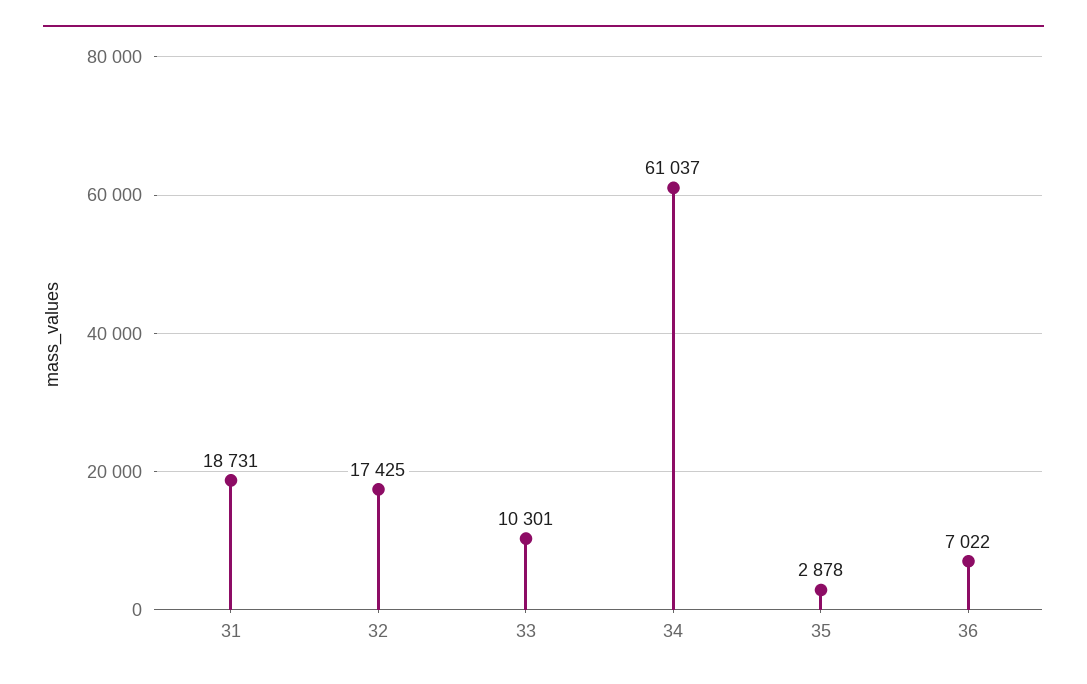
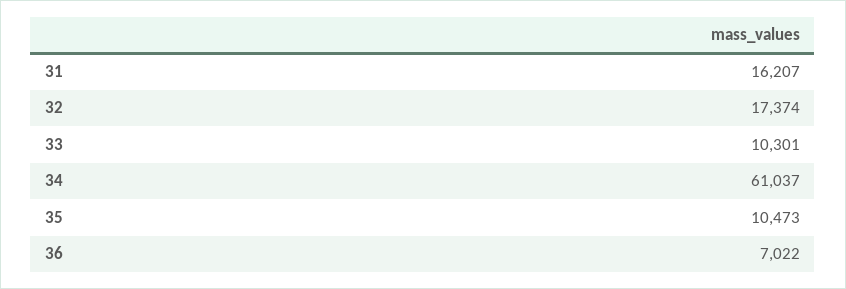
  {
-   "31": 18731,
+   "31": 16207,
-   "32": 17425,
+   "32": 17374,
    "33": 10301,
    "34": 61037,
-   "35": 2878,
+   "35": 10473,
    "36": 7022
  }

